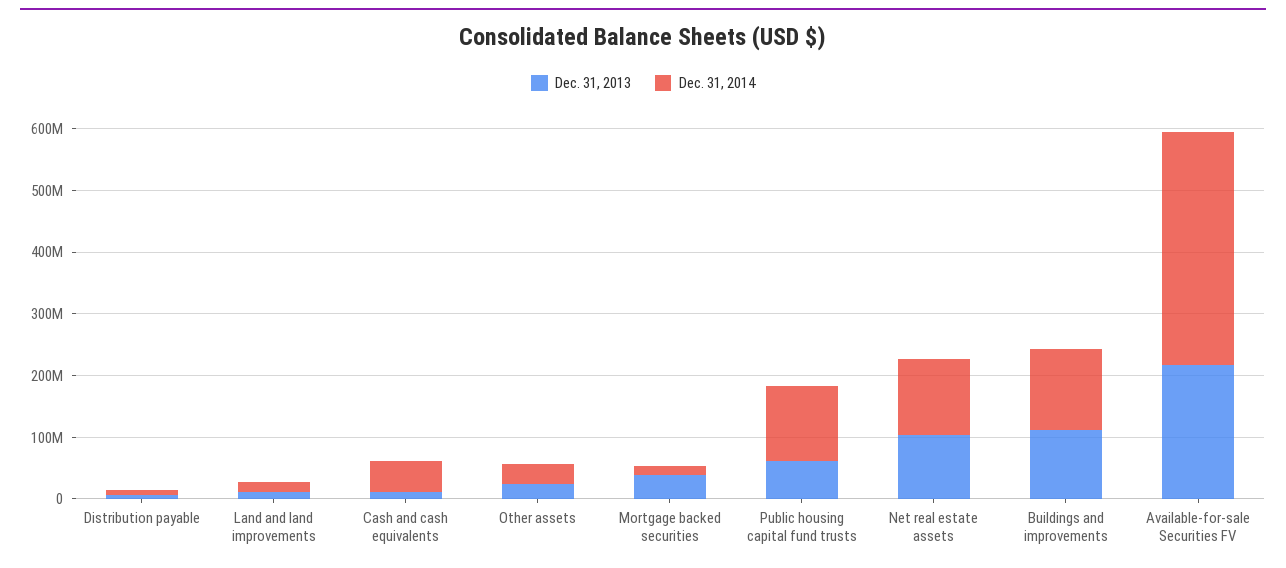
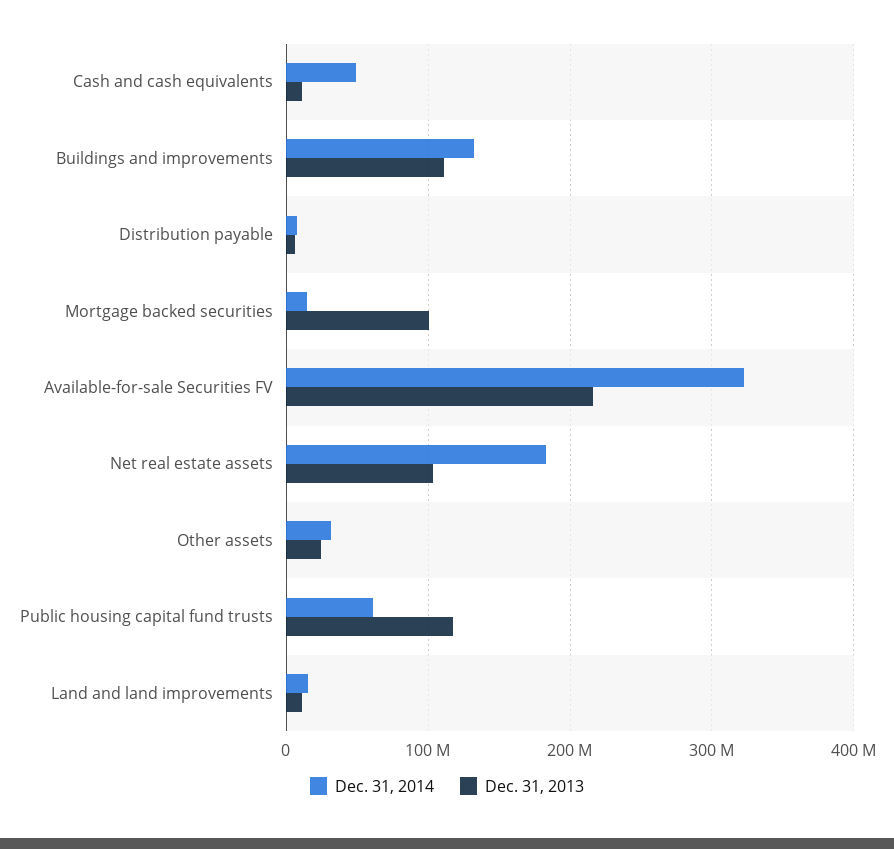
  {
    "Dec. 31, 2013": {
      "Distribution payable": 10000000,
      "Land and land improvements": 10000000,
      "Cash and cash equivalents": 10000000,
      "Other assets": 20000000,
-     "Mortgage backed securities": 40000000,
+     "Mortgage backed securities": 100000000,
-     "Public housing capital fund trusts": 60000000,
+     "Public housing capital fund trusts": 120000000,
      "Net real estate assets": 100000000,
      "Buildings and improvements": 110000000,
      "Available-for-sale Securities FV": 220000000
    },
    "Dec. 31, 2014": {
      "Distribution payable": 10000000,
      "Land and land improvements": 20000000,
      "Cash and cash equivalents": 50000000,
      "Other assets": 30000000,
      "Mortgage backed securities": 10000000,
-     "Public housing capital fund trusts": 120000000,
+     "Public housing capital fund trusts": 60000000,
-     "Net real estate assets": 120000000,
+     "Net real estate assets": 180000000,
      "Buildings and improvements": 130000000,
-     "Available-for-sale Securities FV": 380000000
+     "Available-for-sale Securities FV": 320000000
    }
  }

